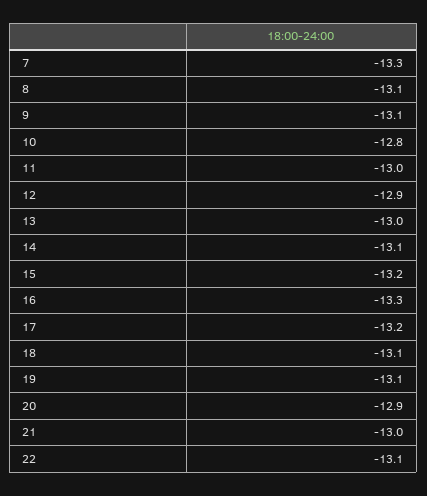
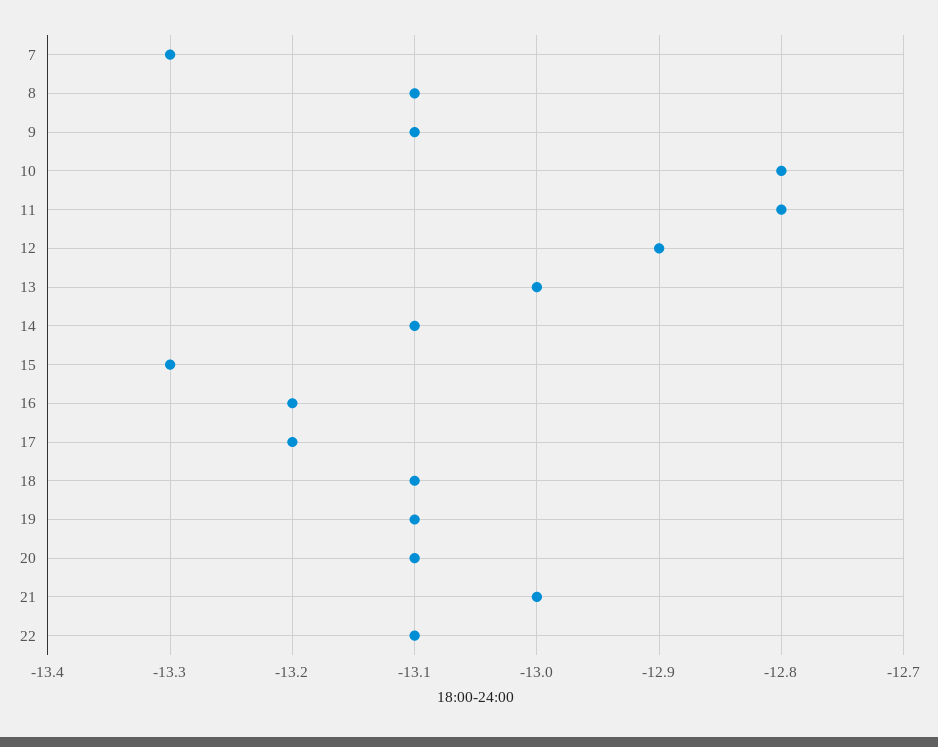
  {
    "7": -13.3,
    "8": -13.1,
    "9": -13.1,
    "10": -12.8,
-   "11": -13,
+   "11": -12.8,
    "12": -12.9,
    "13": -13,
    "14": -13.1,
-   "15": -13.2,
+   "15": -13.3,
-   "16": -13.3,
+   "16": -13.2,
    "17": -13.2,
    "18": -13.1,
    "19": -13.1,
-   "20": -12.9,
+   "20": -13.1,
    "21": -13,
    "22": -13.1
  }

